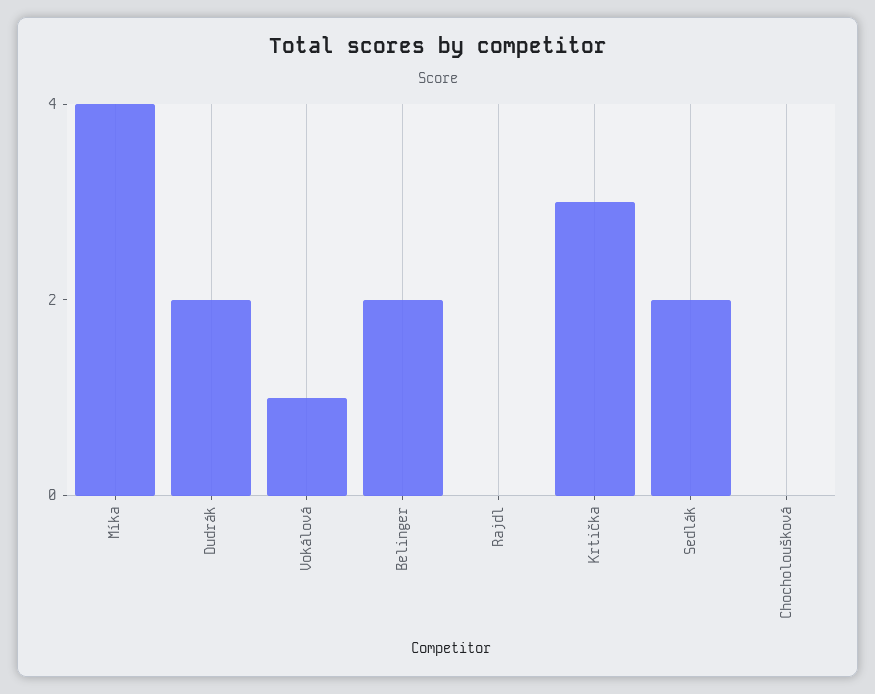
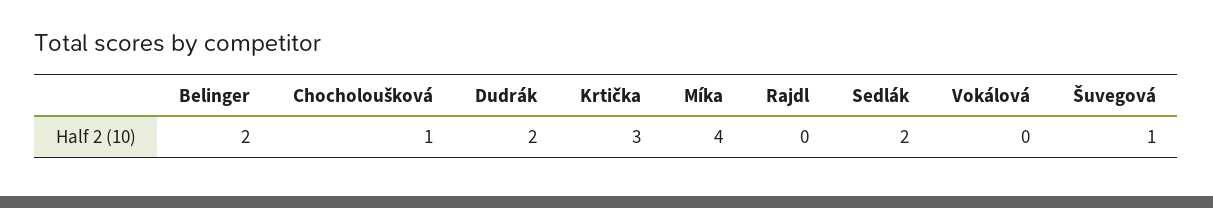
  {
    "Míka": 4,
    "Dudrák": 2,
-   "Vokálová": 1,
+   "Vokálová": 0,
    "Belinger": 2,
    "Rajdl": 0,
    "Krtička": 3,
    "Sedlák": 2,
-   "Chocholoušková": 0
+   "Chocholoušková": 1,
+   "Šuvegová": 1
  }

